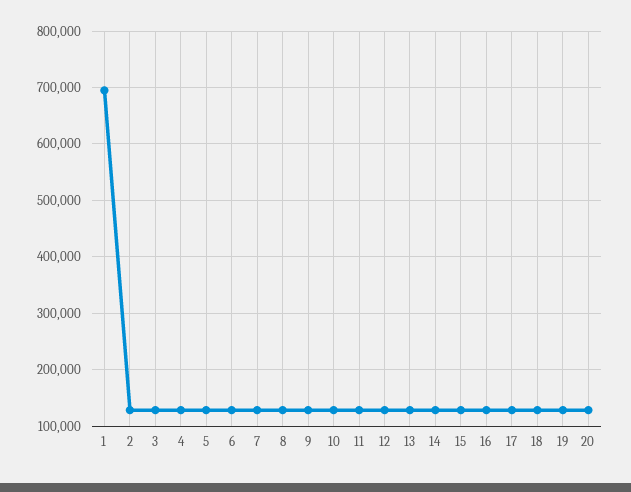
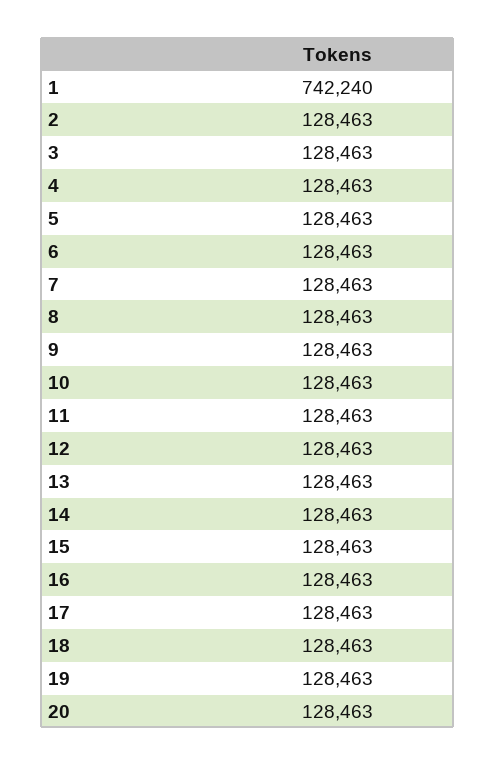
  {
-   "1": 700000,
+   "1": 742240,
    "2": 128463,
    "3": 128463,
    "4": 128463,
    "5": 128463,
    "6": 128463,
    "7": 128463,
    "8": 128463,
    "9": 128463,
    "10": 128463,
    "11": 128463,
    "12": 128463,
    "13": 128463,
    "14": 128463,
    "15": 128463,
    "16": 128463,
    "17": 128463,
    "18": 128463,
    "19": 128463,
    "20": 128463
  }

